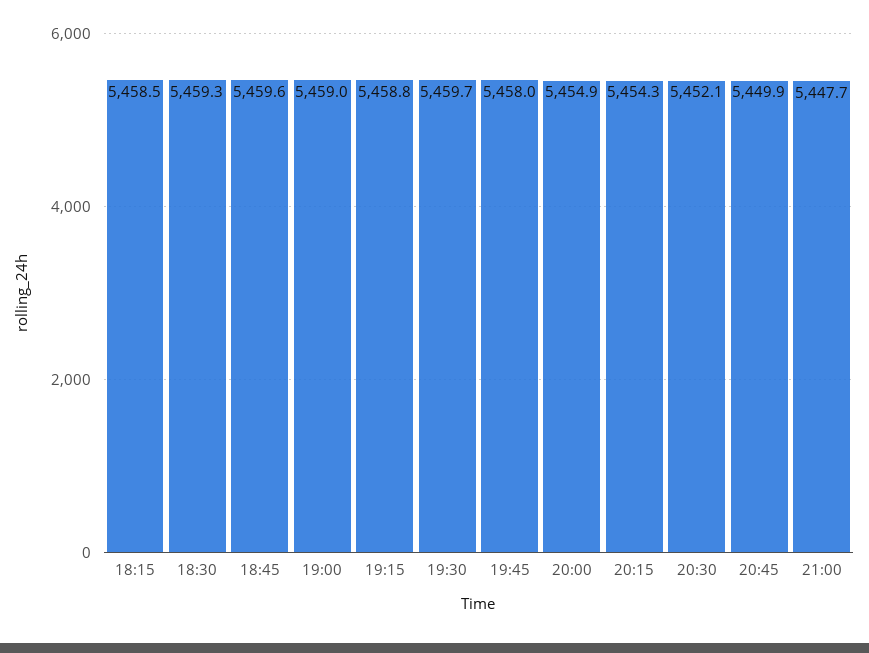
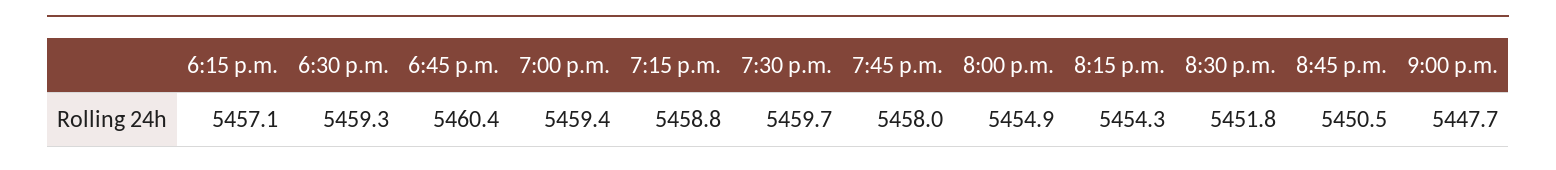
  {
-   "18:15": 5458.5,
+   "18:15": 5457.1,
    "18:30": 5459.3,
-   "18:45": 5459.6,
+   "18:45": 5460.4,
-   "19:00": 5459,
+   "19:00": 5459.4,
    "19:15": 5458.8,
    "19:30": 5459.7,
    "19:45": 5458,
    "20:00": 5454.9,
    "20:15": 5454.3,
-   "20:30": 5452.1,
+   "20:30": 5451.8,
-   "20:45": 5449.9,
+   "20:45": 5450.5,
    "21:00": 5447.7
  }

